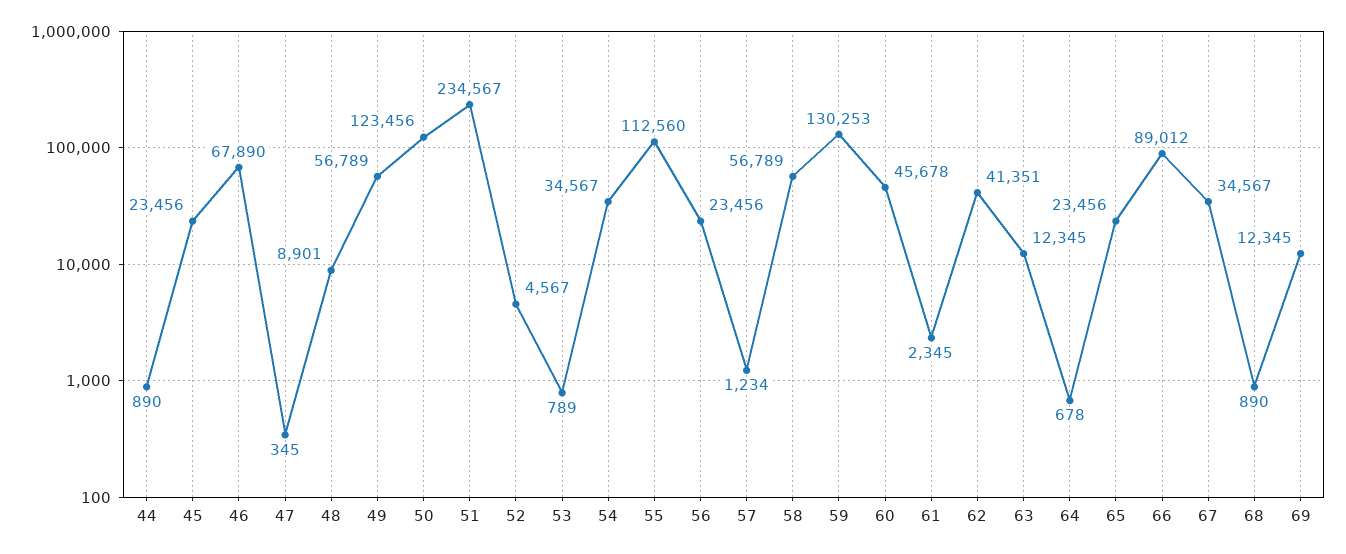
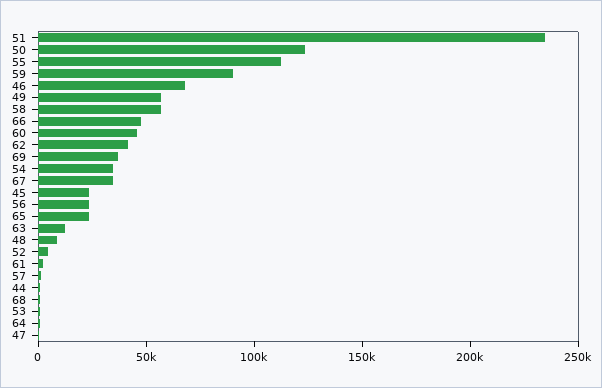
  {
    "44": 890,
    "45": 23456,
    "46": 67890,
    "47": 345,
    "48": 8901,
    "49": 56789,
    "50": 123456,
    "51": 234567,
    "52": 4567,
    "53": 789,
    "54": 34567,
    "55": 112560,
    "56": 23456,
    "57": 1234,
    "58": 56789,
-   "59": 130253,
+   "59": 90000,
    "60": 45678,
    "61": 2345,
    "62": 41351,
    "63": 12345,
    "64": 678,
    "65": 23456,
-   "66": 89012,
+   "66": 50000,
    "67": 34567,
    "68": 890,
-   "69": 12345
+   "69": 40000
  }

